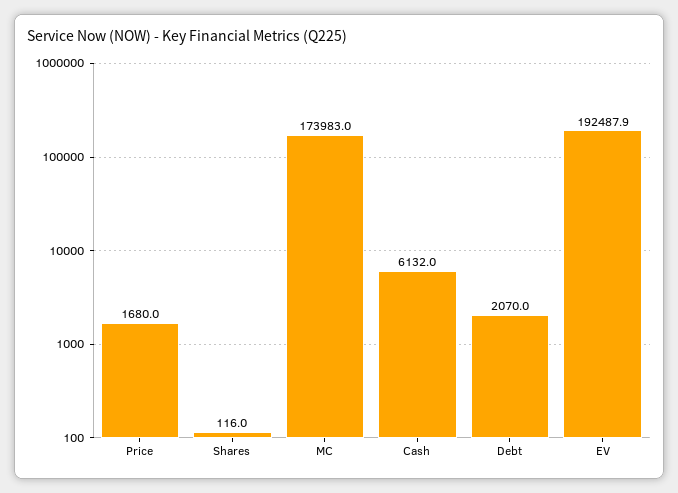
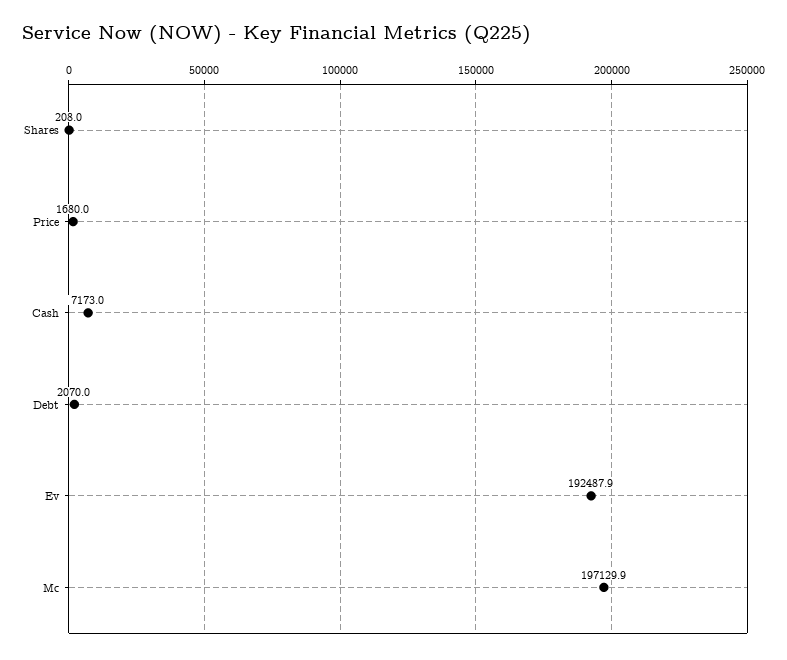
  {
    "Price": 1680,
-   "Shares": 116,
+   "Shares": 208,
-   "MC": 173983,
+   "MC": 197129.9,
-   "Cash": 6132,
+   "Cash": 7173,
    "Debt": 2070,
    "EV": 192487.9
  }

